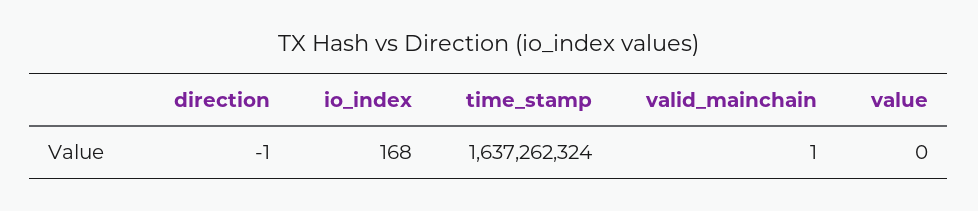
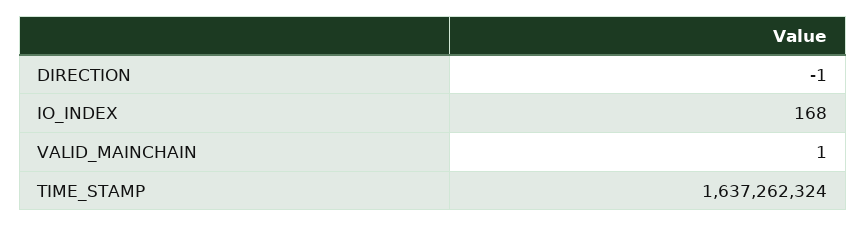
  {
    "direction": -1,
    "io_index": 168,
    "time_stamp": 1637262324,
-   "valid_mainchain": 1,
+   "valid_mainchain": 1
-   "value": 0
  }

